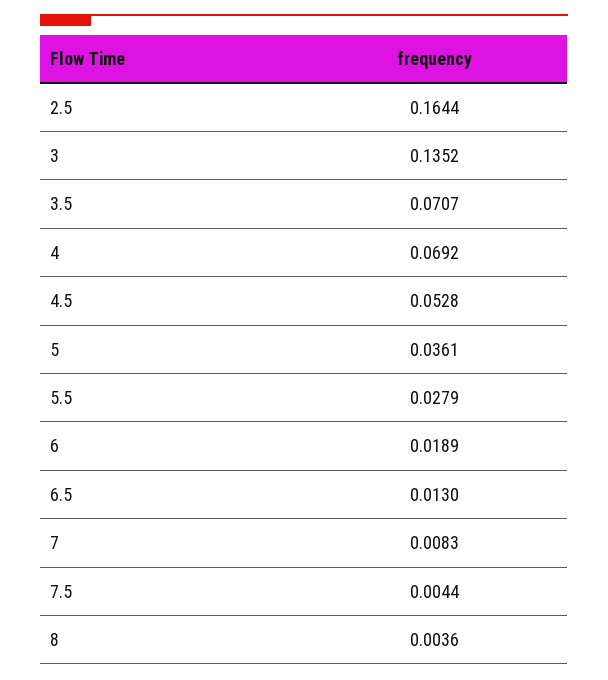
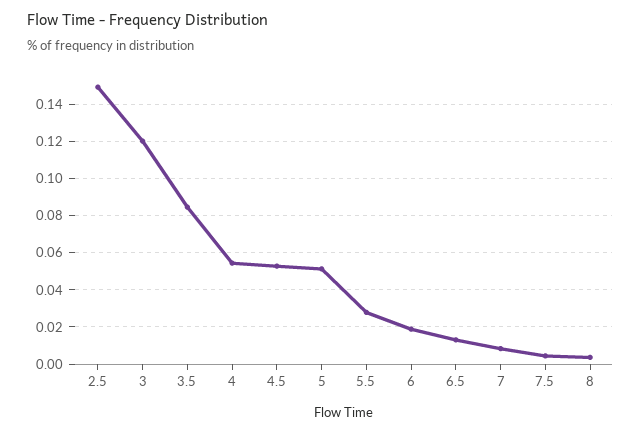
  {
-   "2.5": 0.1644,
+   "2.5": 0.15,
-   "3": 0.1352,
+   "3": 0.12,
-   "3.5": 0.0707,
+   "3.5": 0.085,
-   "4": 0.0692,
+   "4": 0.055,
    "4.5": 0.0528,
-   "5": 0.0361,
+   "5": 0.05,
    "5.5": 0.0279,
    "6": 0.0189,
    "6.5": 0.013,
    "7": 0.0083,
    "7.5": 0.0044,
    "8": 0.0036
  }

